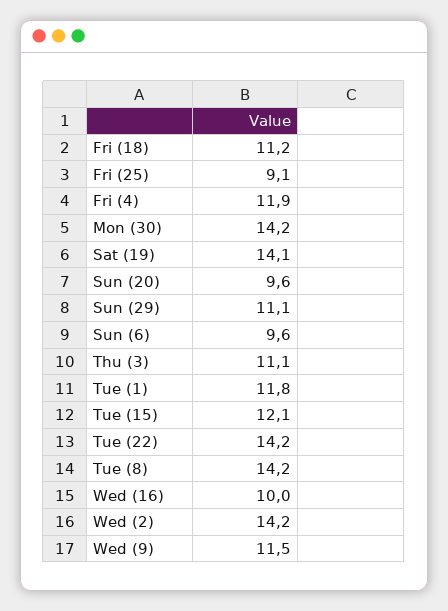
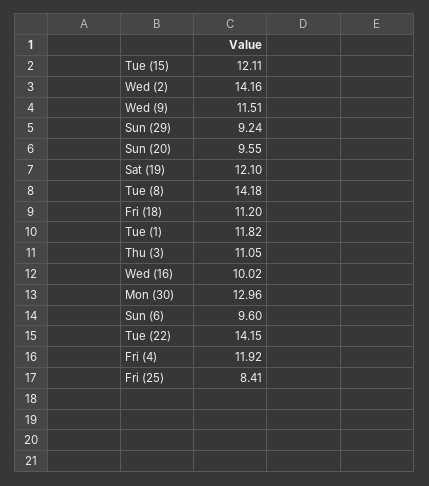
  {
    "Fri (18)": 11.2,
-   "Fri (25)": 9.1,
+   "Fri (25)": 8.41,
    "Fri (4)": 11.92,
-   "Mon (30)": 14.2,
+   "Mon (30)": 12.96,
-   "Sat (19)": 14.1,
+   "Sat (19)": 12.1,
    "Sun (20)": 9.55,
-   "Sun (29)": 11.1,
+   "Sun (29)": 9.24,
    "Sun (6)": 9.6,
    "Thu (3)": 11.05,
    "Tue (1)": 11.82,
    "Tue (15)": 12.11,
    "Tue (22)": 14.15,
    "Tue (8)": 14.18,
    "Wed (16)": 10.02,
    "Wed (2)": 14.16,
    "Wed (9)": 11.51
  }

